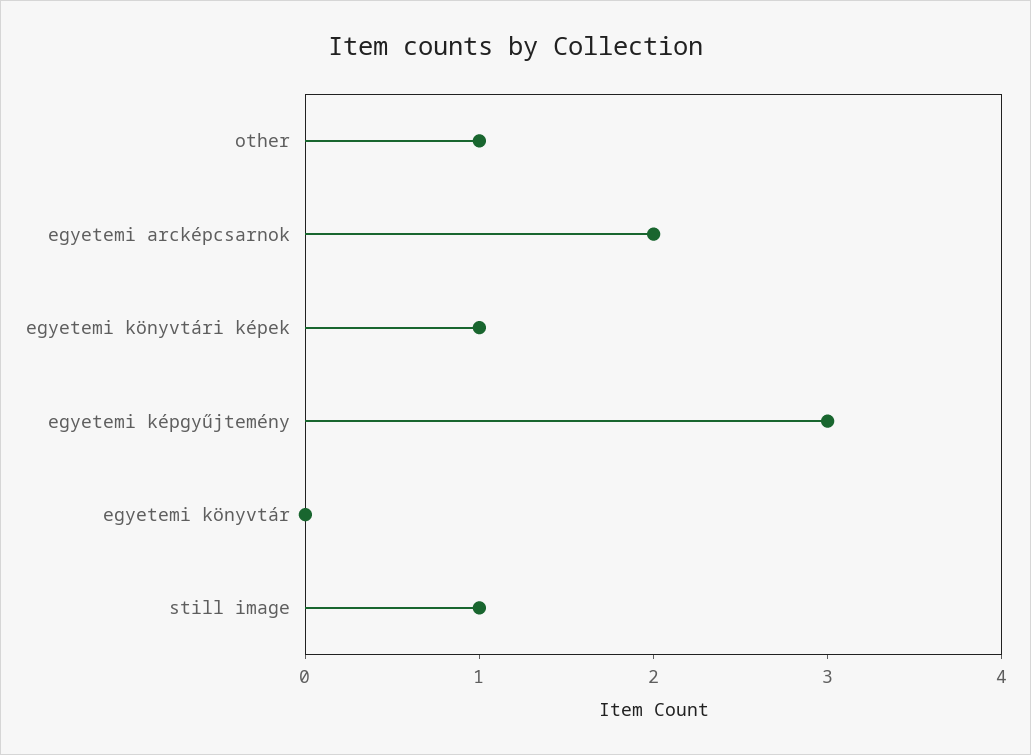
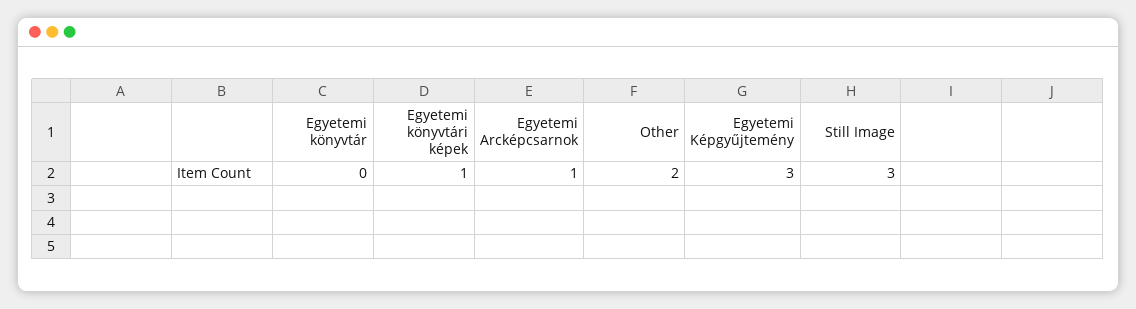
  {
-   "other": 1,
+   "other": 2,
-   "egyetemi arcképcsarnok": 2,
+   "egyetemi arcképcsarnok": 1,
    "egyetemi könyvtári képek": 1,
    "egyetemi képgyűjtemény": 3,
    "egyetemi könyvtár": 0,
-   "still image": 1
+   "still image": 3
  }

